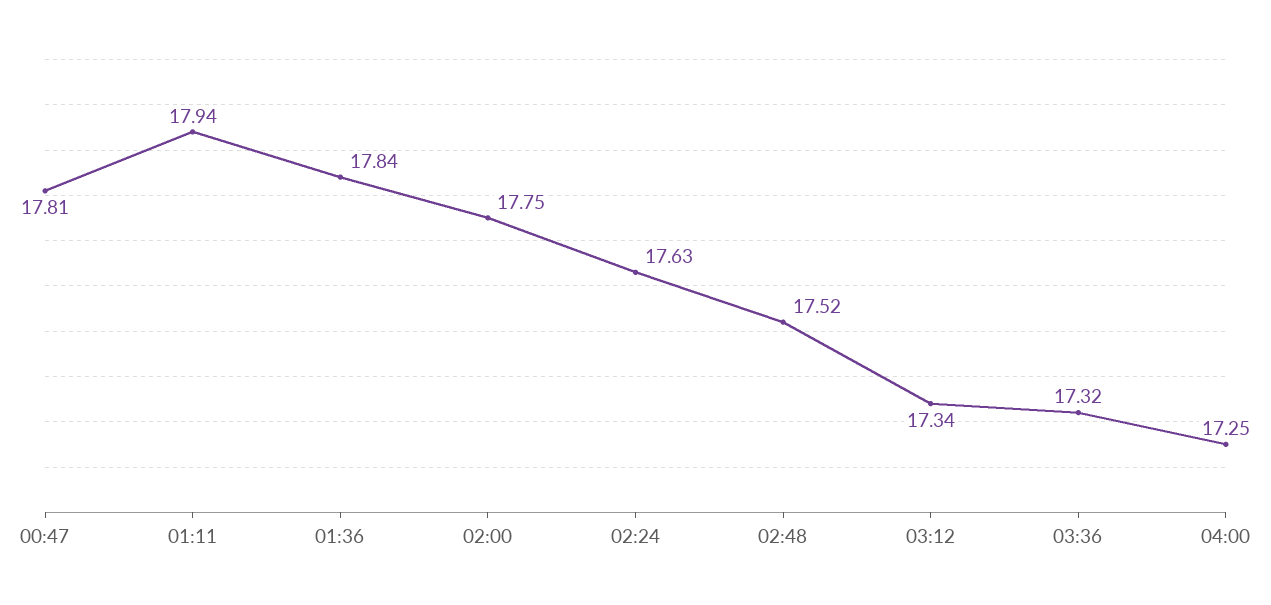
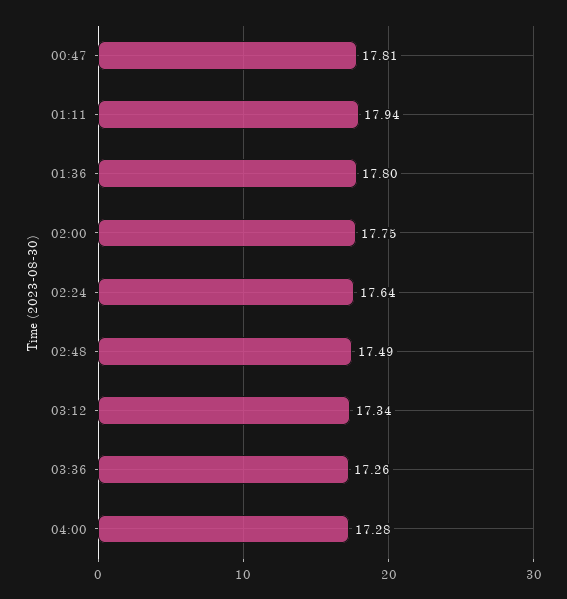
  {
    "00:47": 17.81,
    "01:11": 17.94,
-   "01:36": 17.84,
+   "01:36": 17.8,
    "02:00": 17.75,
-   "02:24": 17.63,
+   "02:24": 17.64,
-   "02:48": 17.52,
+   "02:48": 17.49,
    "03:12": 17.34,
-   "03:36": 17.32,
+   "03:36": 17.26,
-   "04:00": 17.25
+   "04:00": 17.28
  }

